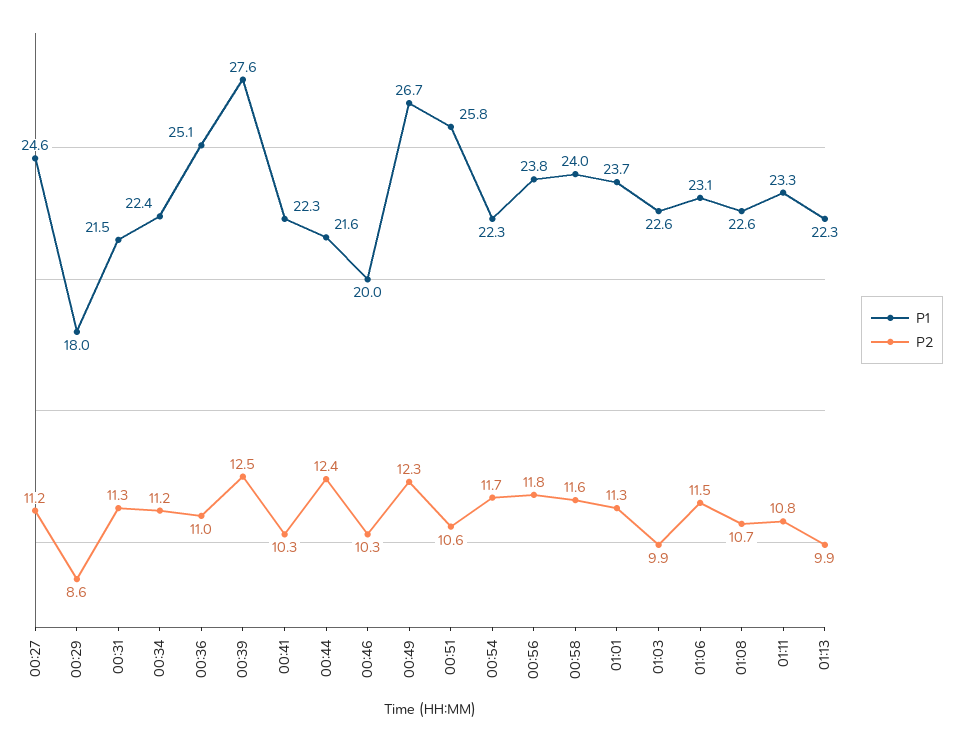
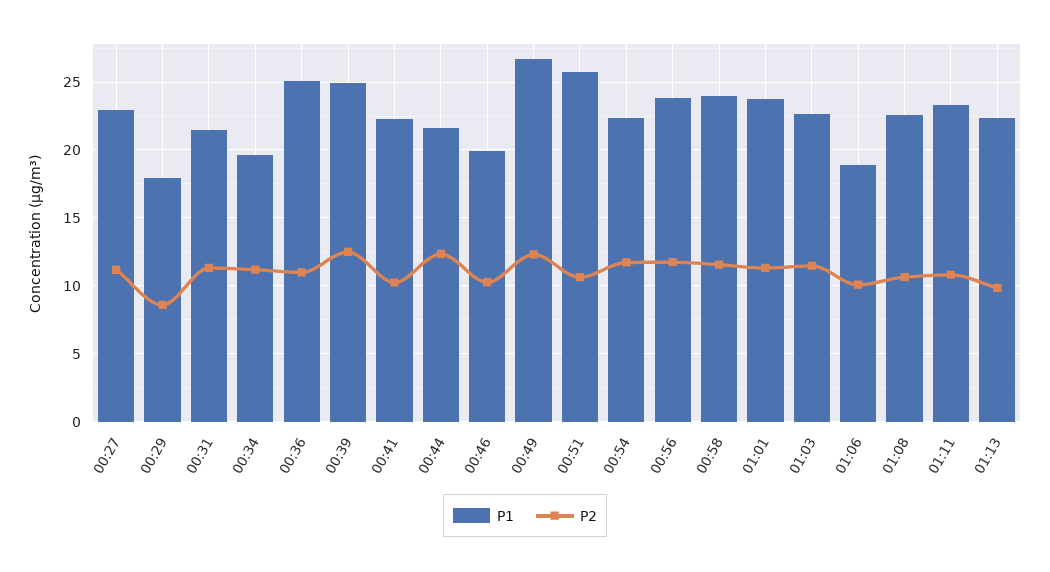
  {
    "P1": {
-     "00:27": 24.6,
+     "00:27": 23,
      "00:29": 18,
      "00:31": 21.5,
-     "00:34": 22.4,
+     "00:34": 19.5,
      "00:36": 25.1,
-     "00:39": 27.6,
+     "00:39": 25,
      "00:41": 22.3,
      "00:44": 21.6,
      "00:46": 20,
      "00:49": 26.7,
      "00:51": 25.8,
      "00:54": 22.3,
      "00:56": 23.8,
      "00:58": 24,
      "01:01": 23.7,
      "01:03": 22.6,
-     "01:06": 23.1,
+     "01:06": 19,
      "01:08": 22.6,
      "01:11": 23.3,
      "01:13": 22.3
    },
    "P2": {
      "00:27": 11.2,
      "00:29": 8.6,
      "00:31": 11.3,
      "00:34": 11.2,
      "00:36": 11,
      "00:39": 12.5,
      "00:41": 10.3,
      "00:44": 12.4,
      "00:46": 10.3,
      "00:49": 12.3,
      "00:51": 10.6,
      "00:54": 11.7,
      "00:56": 11.8,
      "00:58": 11.6,
      "01:01": 11.3,
-     "01:03": 9.9,
+     "01:03": 11.5,
-     "01:06": 11.5,
+     "01:06": 10,
      "01:08": 10.7,
      "01:11": 10.8,
      "01:13": 9.9
    }
  }

